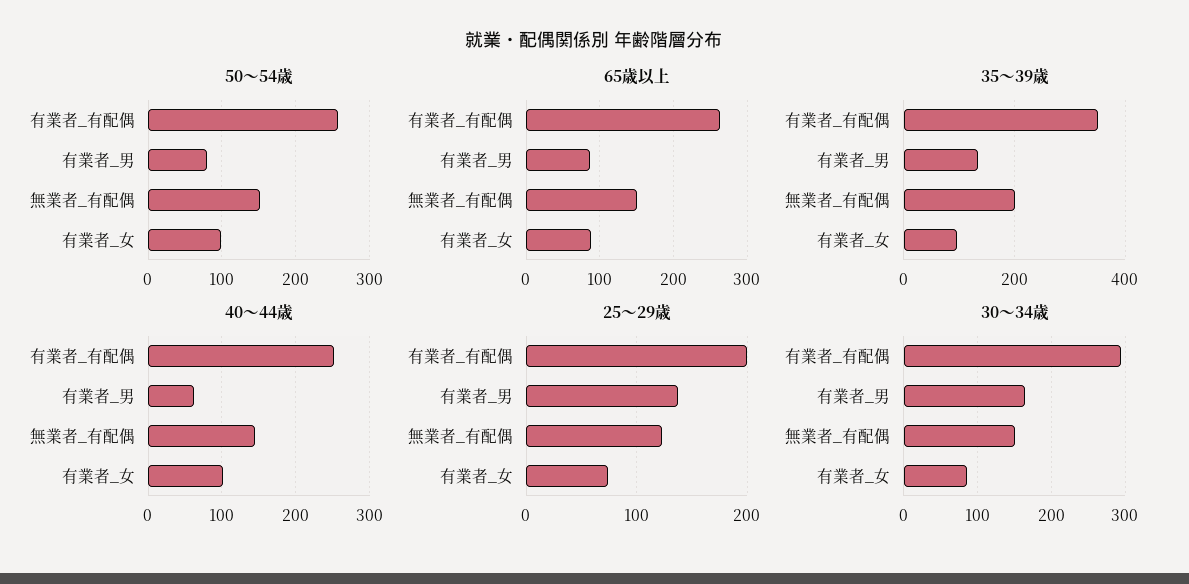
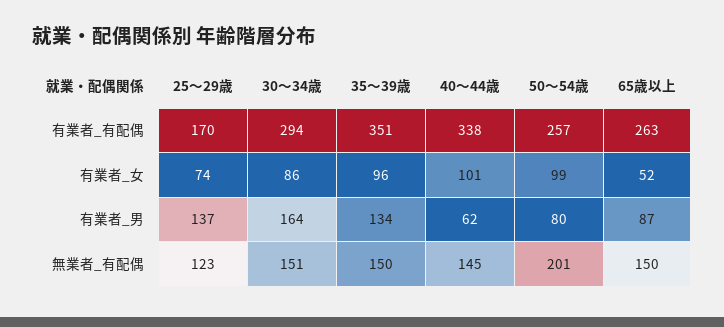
  {
    "50～54歳": {
      "有業者_有配偶": 257,
      "有業者_男": 80,
-     "無業者_有配偶": 150,
+     "無業者_有配偶": 201,
      "有業者_女": 99
    },
    "65歳以上": {
      "有業者_有配偶": 263,
      "有業者_男": 87,
      "無業者_有配偶": 150,
-     "有業者_女": 90
+     "有業者_女": 52
    },
    "35～39歳": {
      "有業者_有配偶": 351,
      "有業者_男": 134,
-     "無業者_有配偶": 200,
+     "無業者_有配偶": 150,
      "有業者_女": 96
    },
    "40～44歳": {
-     "有業者_有配偶": 250,
+     "有業者_有配偶": 338,
      "有業者_男": 62,
      "無業者_有配偶": 145,
      "有業者_女": 101
    },
    "25～29歳": {
-     "有業者_有配偶": 200,
+     "有業者_有配偶": 170,
      "有業者_男": 137,
      "無業者_有配偶": 123,
      "有業者_女": 74
    },
    "30～34歳": {
      "有業者_有配偶": 294,
      "有業者_男": 164,
      "無業者_有配偶": 151,
      "有業者_女": 86
    }
  }

